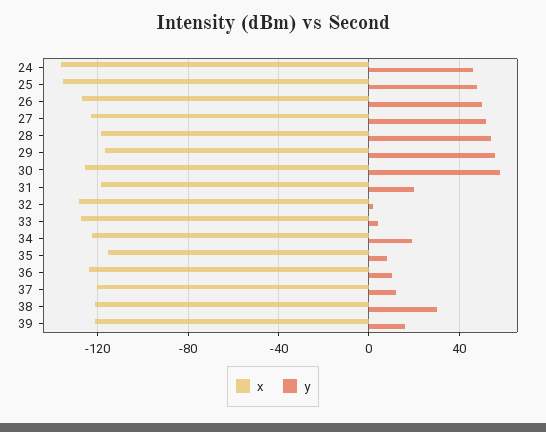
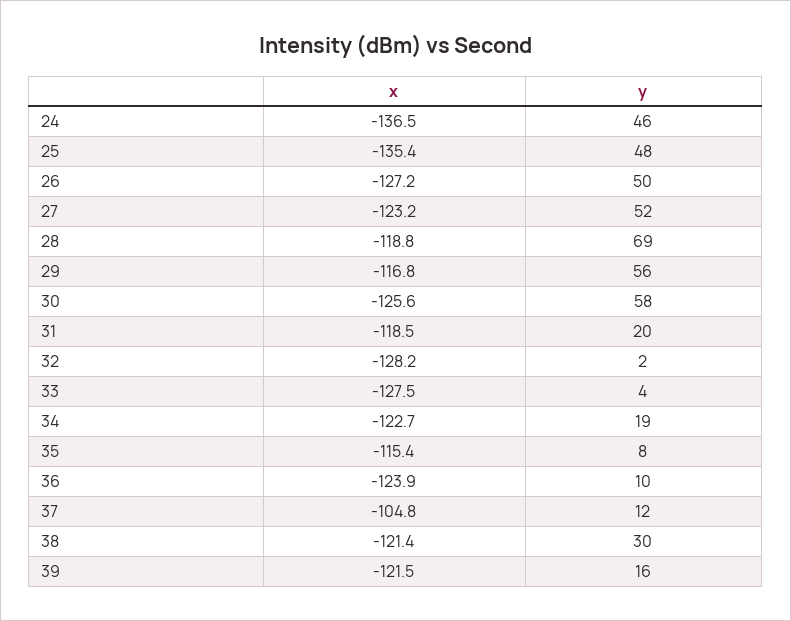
  {
    "x": {
      "24": -136.5,
      "25": -135.4,
      "26": -127.2,
      "27": -123.2,
      "28": -118.8,
      "29": -116.8,
      "30": -125.6,
      "31": -118.5,
      "32": -128.2,
      "33": -127.5,
      "34": -122.7,
      "35": -115.4,
      "36": -123.9,
-     "37": -120,
+     "37": -104.8,
      "38": -121.4,
      "39": -121.5
    },
    "y": {
      "24": 46,
      "25": 48,
      "26": 50,
      "27": 52,
-     "28": 55,
+     "28": 69,
      "29": 56,
      "30": 58,
      "31": 20,
      "32": 2,
      "33": 4,
      "34": 19,
      "35": 8,
      "36": 10,
      "37": 12,
      "38": 30,
      "39": 16
    }
  }

